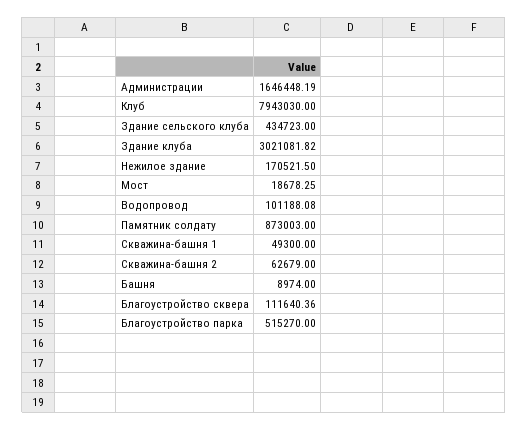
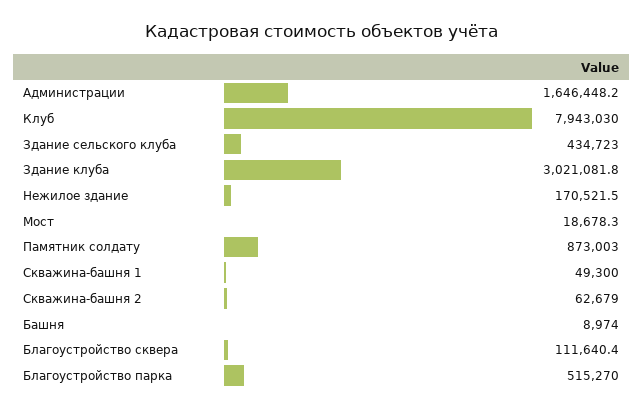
  {
    "Администрации": 1646448.19,
    "Клуб": 7943030,
    "Здание сельского клуба": 434723,
    "Здание клуба": 3021081.82,
    "Нежилое здание": 170521.5,
    "Мост": 18678.25,
-   "Водопровод": 101188.08,
    "Памятник солдату": 873003,
    "Скважина-башня 1": 49300,
    "Скважина-башня 2": 62679,
    "Башня": 8974,
    "Благоустройство сквера": 111640.36,
    "Благоустройство парка": 515270
  }

